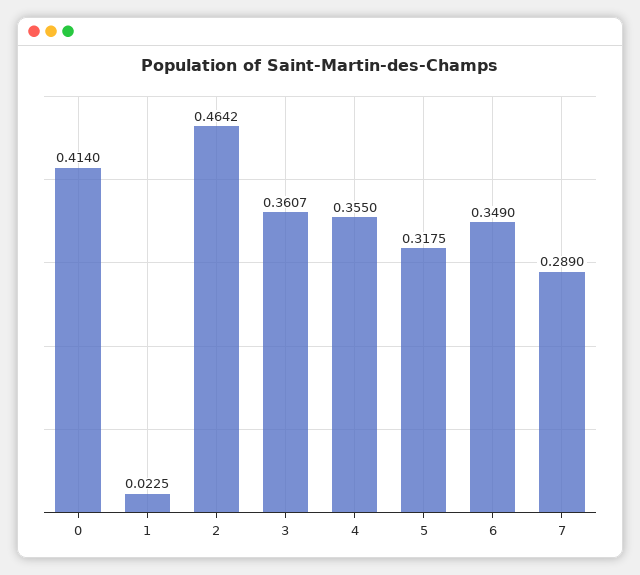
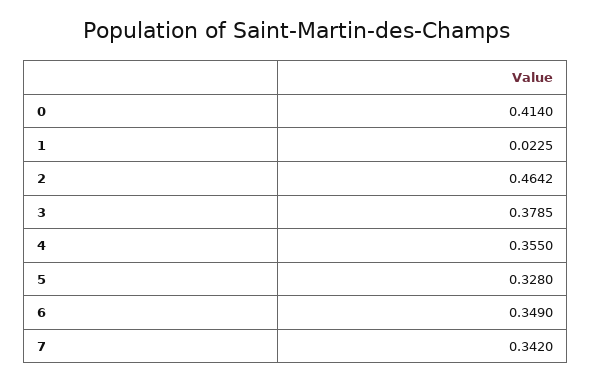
  {
    "0": 0.414,
    "1": 0.0225,
    "2": 0.4642,
-   "3": 0.3607,
+   "3": 0.3785,
    "4": 0.355,
-   "5": 0.3175,
+   "5": 0.328,
    "6": 0.349,
-   "7": 0.289
+   "7": 0.342
  }

